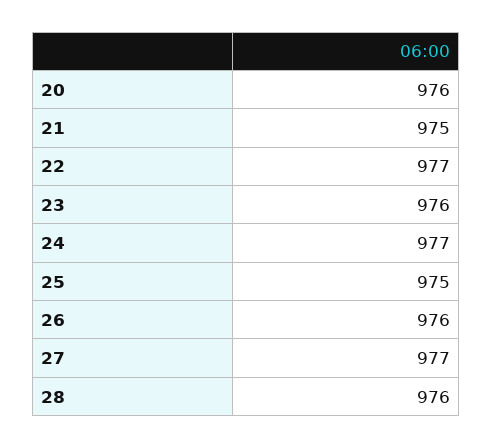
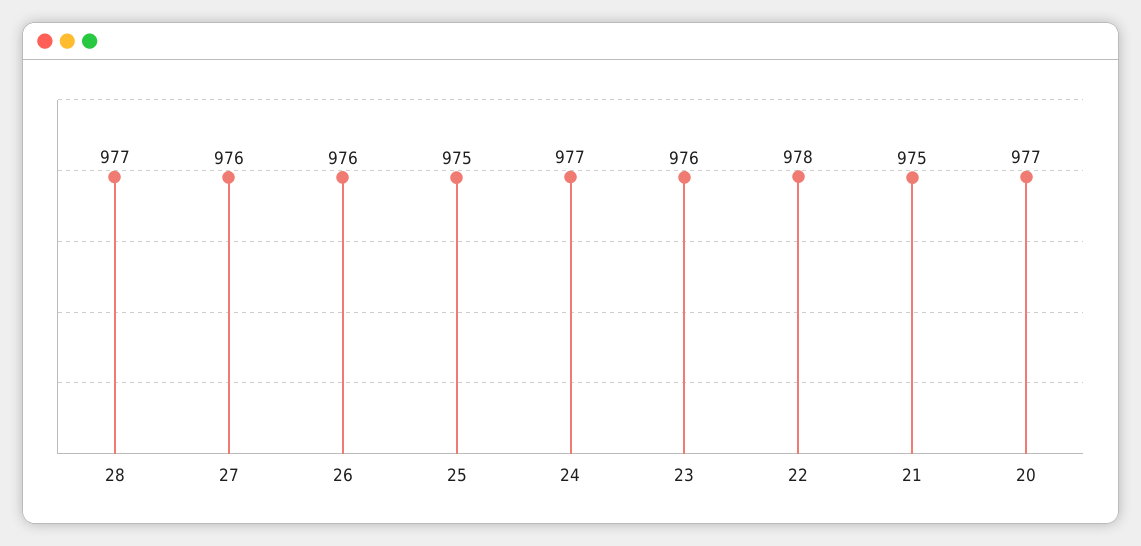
  {
-   "20": 976,
+   "20": 977,
    "21": 975,
-   "22": 977,
+   "22": 978,
    "23": 976,
    "24": 977,
    "25": 975,
    "26": 976,
-   "27": 977,
+   "27": 976,
-   "28": 976
+   "28": 977
  }

